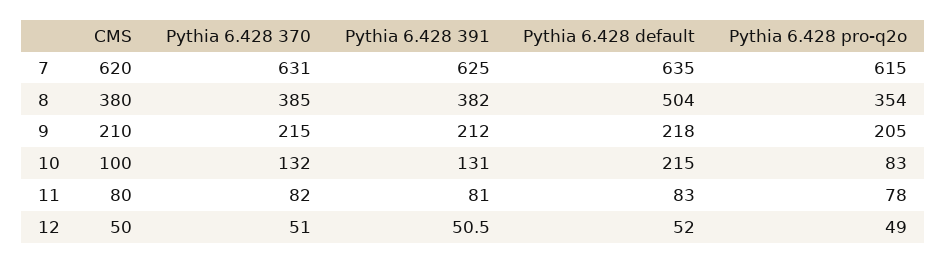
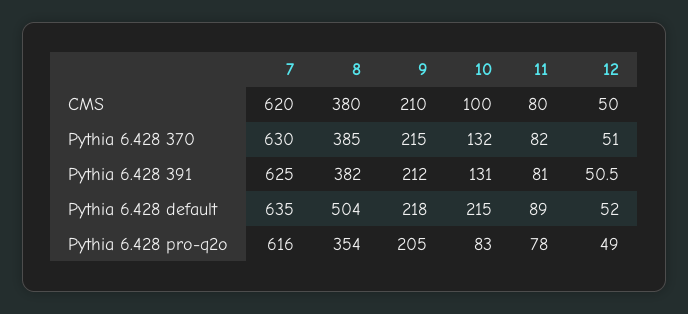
  {
    "CMS": {
      "7": 620,
      "8": 380,
      "9": 210,
      "10": 100,
      "11": 80,
      "12": 50
    },
    "Pythia 6.428 370": {
-     "7": 631,
+     "7": 630,
      "8": 385,
      "9": 215,
      "10": 132,
      "11": 82,
      "12": 51
    },
    "Pythia 6.428 391": {
      "7": 625,
      "8": 382,
      "9": 212,
      "10": 131,
      "11": 81,
      "12": 50.5
    },
    "Pythia 6.428 default": {
      "7": 635,
      "8": 504,
      "9": 218,
      "10": 215,
-     "11": 83,
+     "11": 89,
      "12": 52
    },
    "Pythia 6.428 pro-q2o": {
-     "7": 615,
+     "7": 616,
      "8": 354,
      "9": 205,
      "10": 83,
      "11": 78,
      "12": 49
    }
  }

